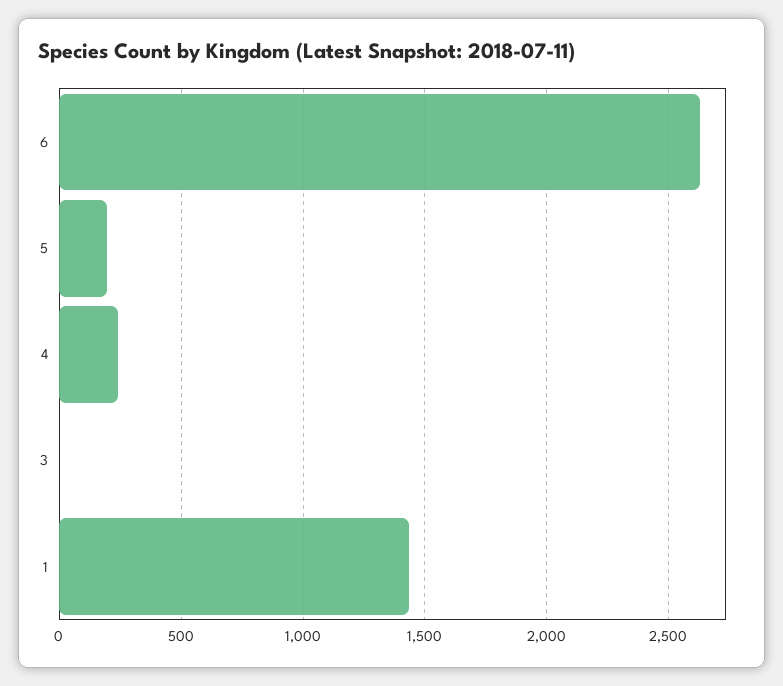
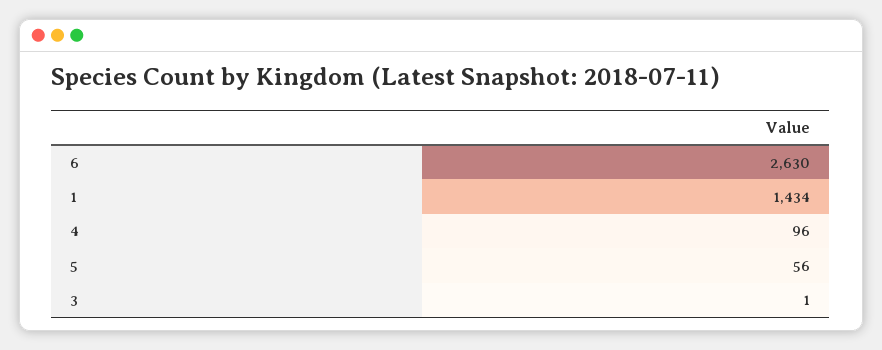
  {
    "6": 2630,
-   "5": 200,
+   "5": 56,
-   "4": 250,
+   "4": 96,
    "3": 1,
    "1": 1434
  }

